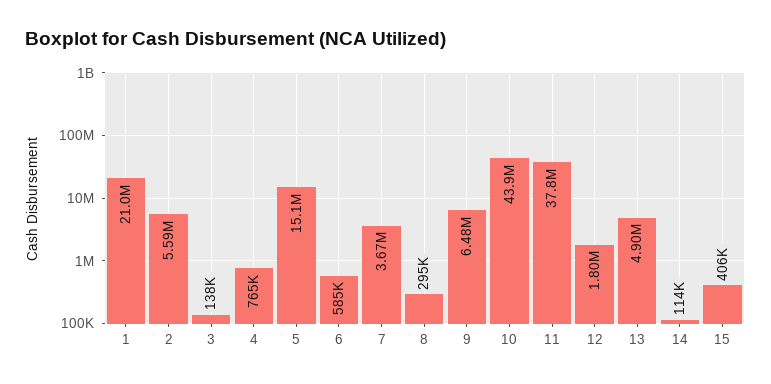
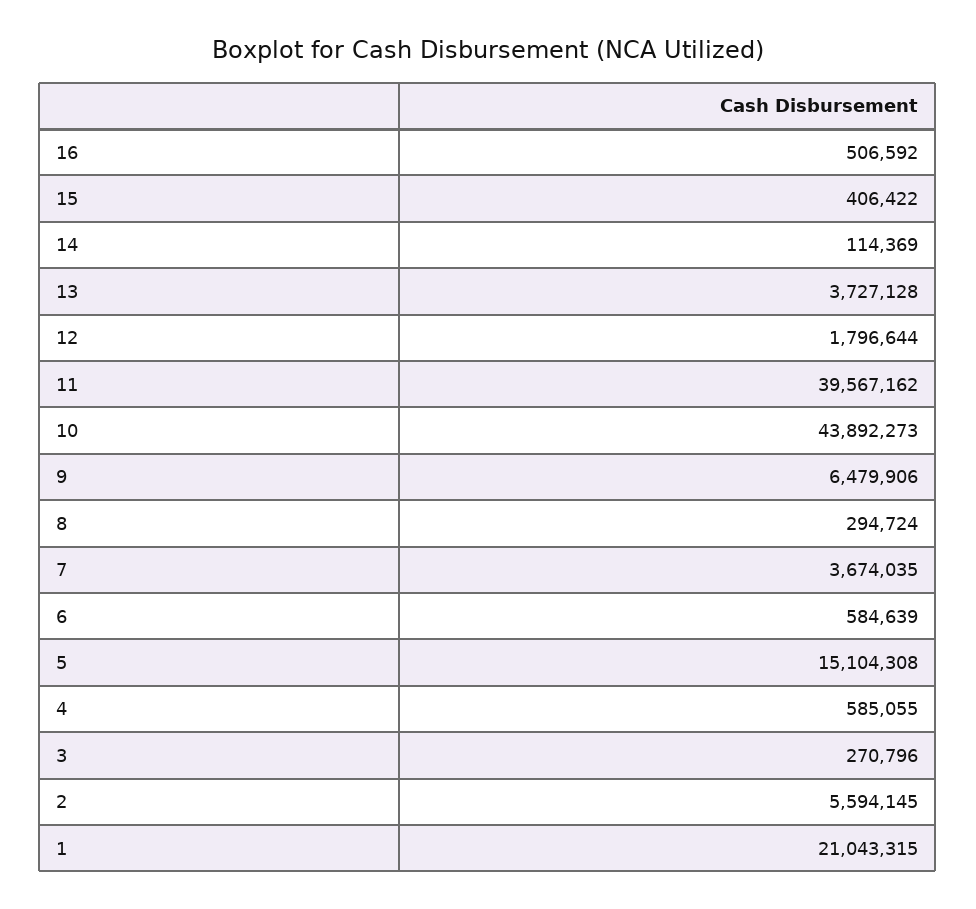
  {
    "1": 21043315,
    "2": 5594145,
-   "3": 138000,
+   "3": 270796,
-   "4": 765000,
+   "4": 585055,
    "5": 15104308,
    "6": 584639,
    "7": 3674035,
    "8": 294724,
    "9": 6479906,
    "10": 43892273,
-   "11": 37800000,
+   "11": 39567162,
    "12": 1796644,
-   "13": 4900000,
+   "13": 3727128,
    "14": 114369,
-   "15": 406422
+   "15": 406422,
+   "16": 506592
  }

